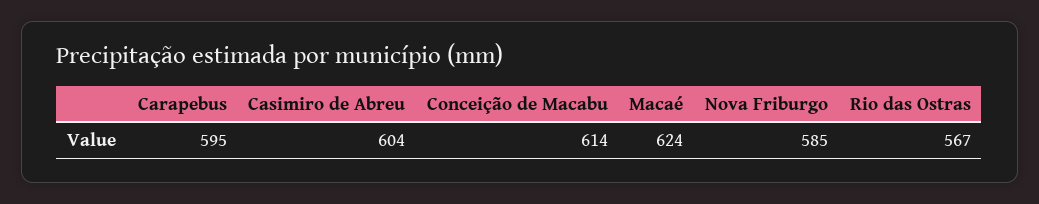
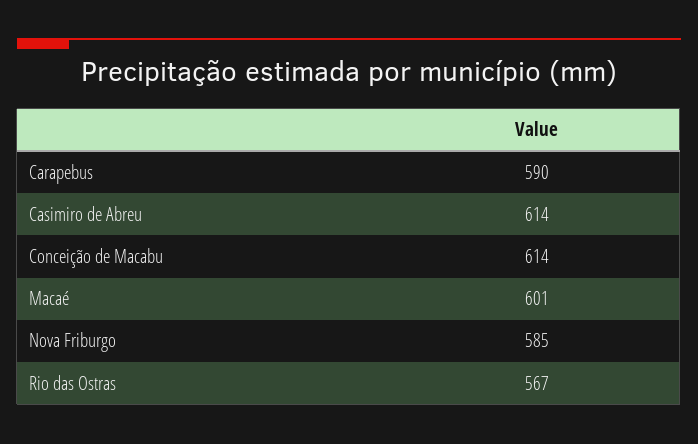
  {
-   "Carapebus": 595,
+   "Carapebus": 590,
-   "Casimiro de Abreu": 604,
+   "Casimiro de Abreu": 614,
    "Conceição de Macabu": 614,
-   "Macaé": 624,
+   "Macaé": 601,
    "Nova Friburgo": 585,
    "Rio das Ostras": 567
  }

